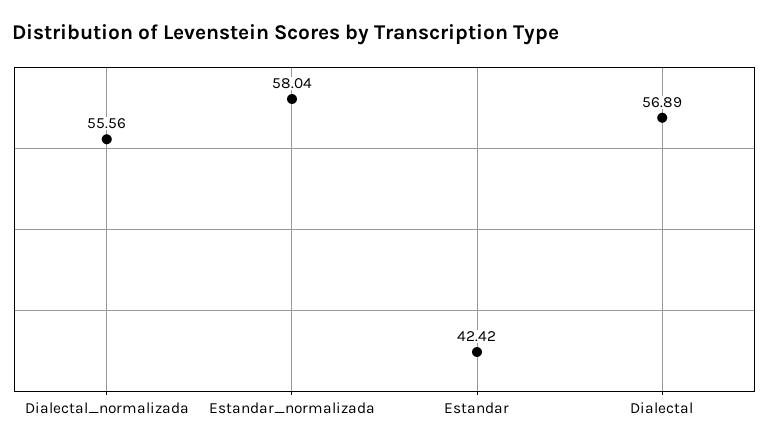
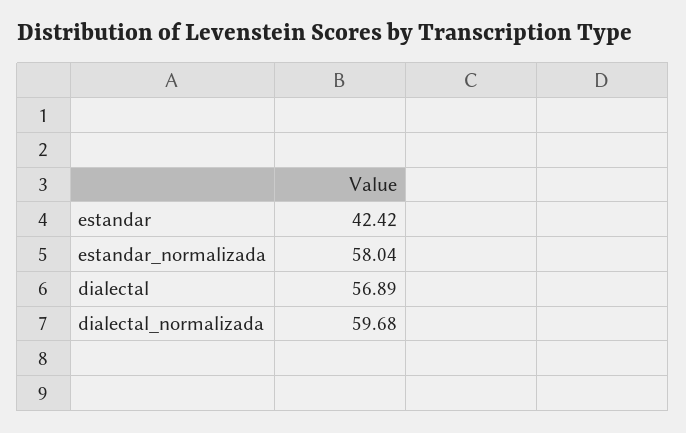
  {
-   "Dialectal_normalizada": 55.56,
+   "Dialectal_normalizada": 59.68,
    "Estandar_normalizada": 58.04,
    "Estandar": 42.42,
    "Dialectal": 56.89
  }

